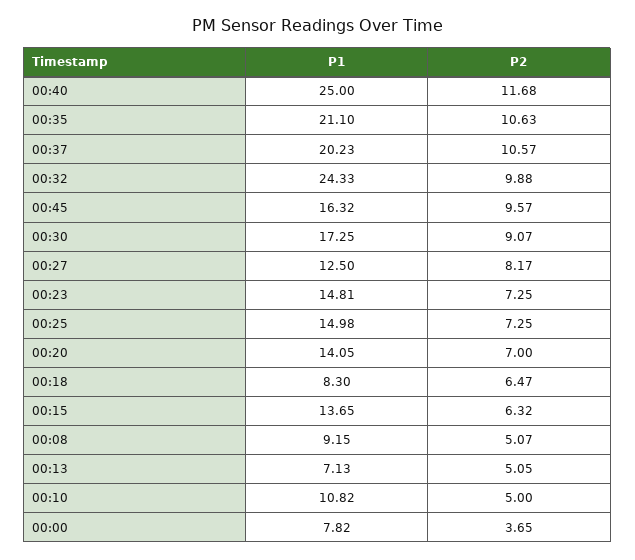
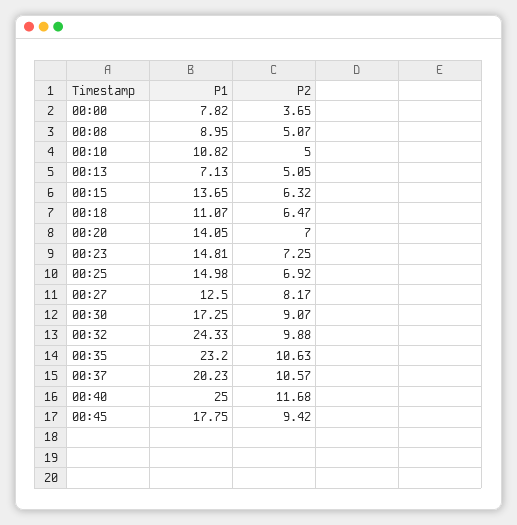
  {
    "P1": {
      "00:40": 25,
-     "00:35": 21.1,
+     "00:35": 23.2,
      "00:37": 20.23,
      "00:32": 24.33,
-     "00:45": 16.32,
+     "00:45": 17.75,
      "00:30": 17.25,
      "00:27": 12.5,
      "00:23": 14.81,
      "00:25": 14.98,
      "00:20": 14.05,
-     "00:18": 8.3,
+     "00:18": 11.07,
      "00:15": 13.65,
-     "00:08": 9.15,
+     "00:08": 8.95,
      "00:13": 7.13,
      "00:10": 10.82,
      "00:00": 7.82
    },
    "P2": {
      "00:40": 11.68,
      "00:35": 10.63,
      "00:37": 10.57,
      "00:32": 9.88,
-     "00:45": 9.57,
+     "00:45": 9.42,
      "00:30": 9.07,
      "00:27": 8.17,
      "00:23": 7.25,
-     "00:25": 7.25,
+     "00:25": 6.92,
      "00:20": 7,
      "00:18": 6.47,
      "00:15": 6.32,
      "00:08": 5.07,
      "00:13": 5.05,
      "00:10": 5,
      "00:00": 3.65
    }
  }

